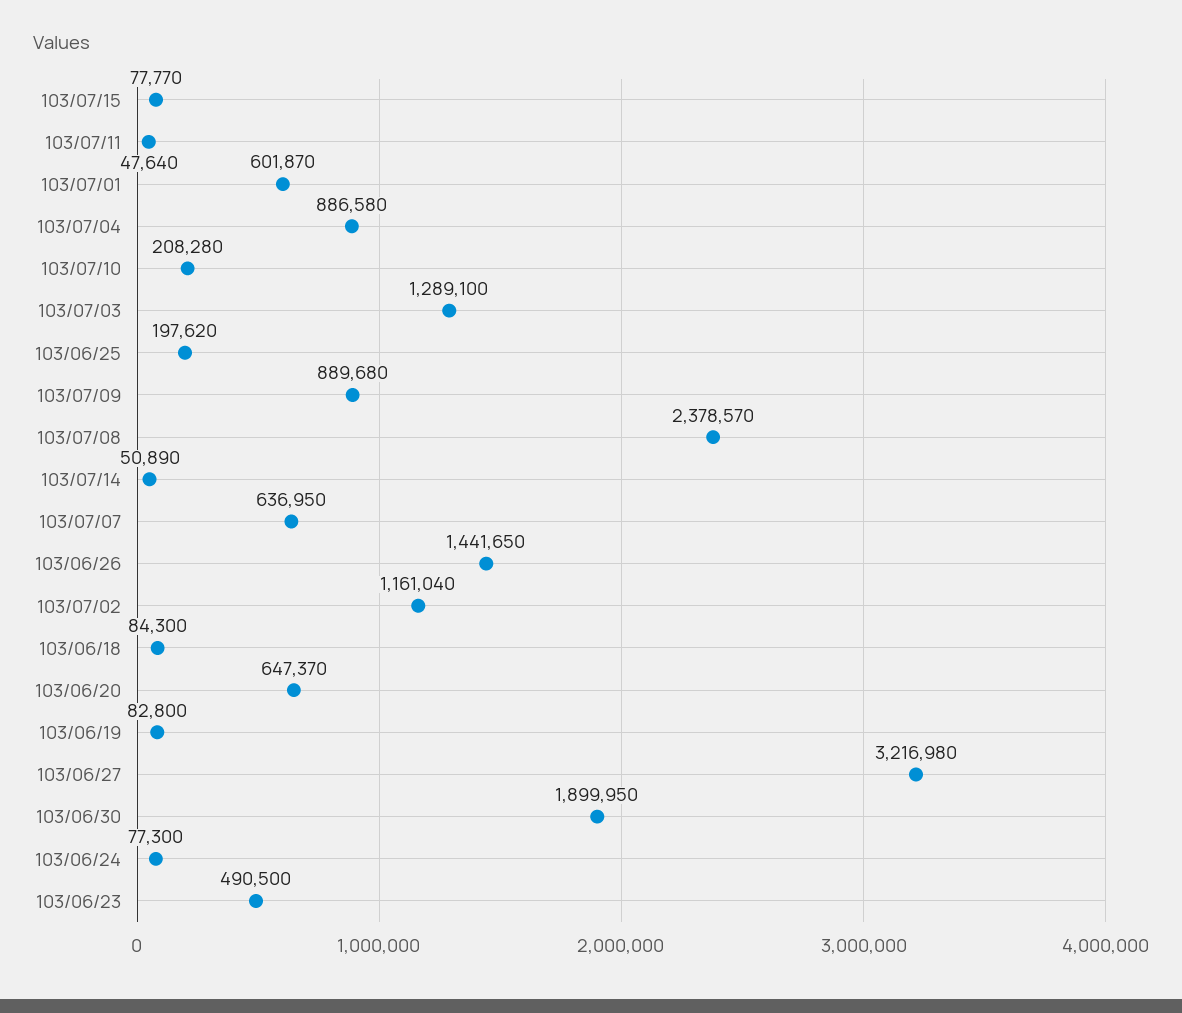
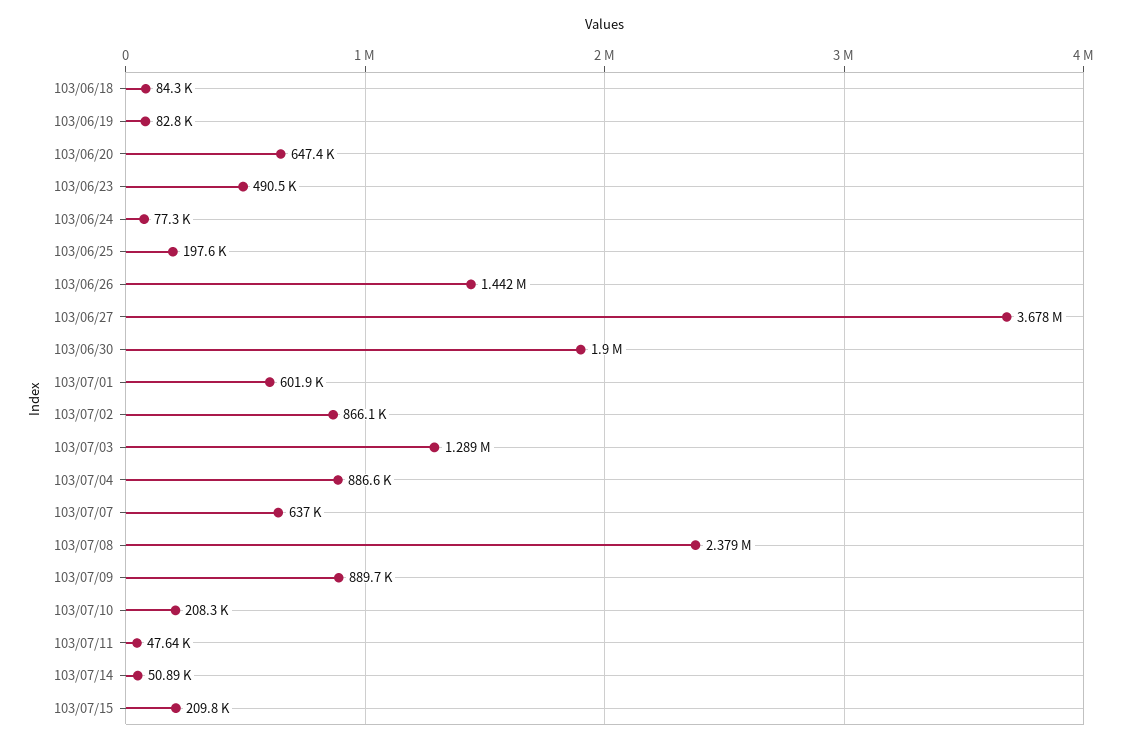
  {
-   "103/07/15": 77770,
+   "103/07/15": 209800,
    "103/07/11": 47640,
    "103/07/01": 601870,
    "103/07/04": 886580,
    "103/07/10": 208280,
    "103/07/03": 1289100,
    "103/06/25": 197620,
    "103/07/09": 889680,
    "103/07/08": 2378570,
    "103/07/14": 50890,
    "103/07/07": 636950,
    "103/06/26": 1441650,
-   "103/07/02": 1161040,
+   "103/07/02": 866100,
    "103/06/18": 84300,
    "103/06/20": 647370,
    "103/06/19": 82800,
-   "103/06/27": 3216980,
+   "103/06/27": 3678000,
    "103/06/30": 1899950,
    "103/06/24": 77300,
    "103/06/23": 490500
  }

